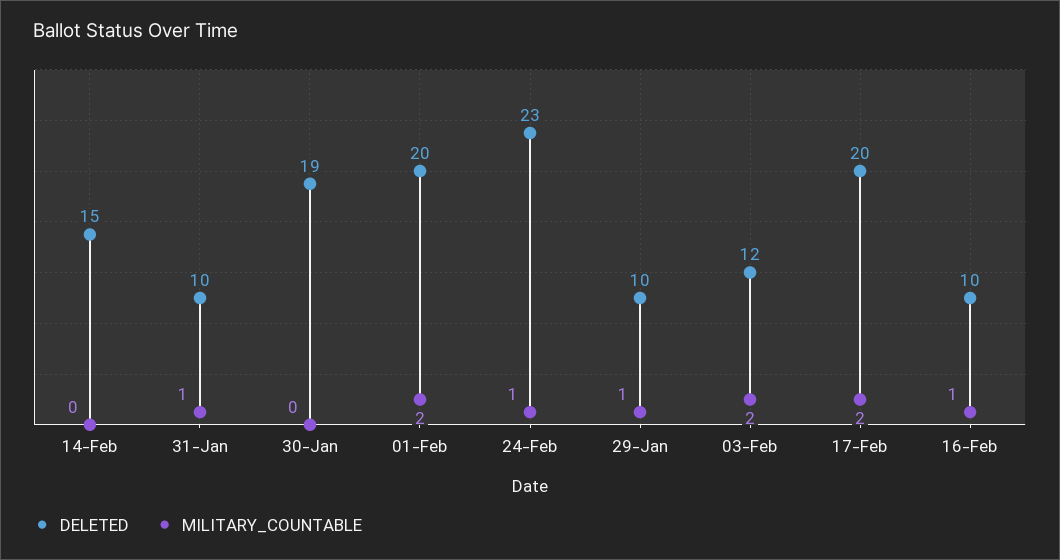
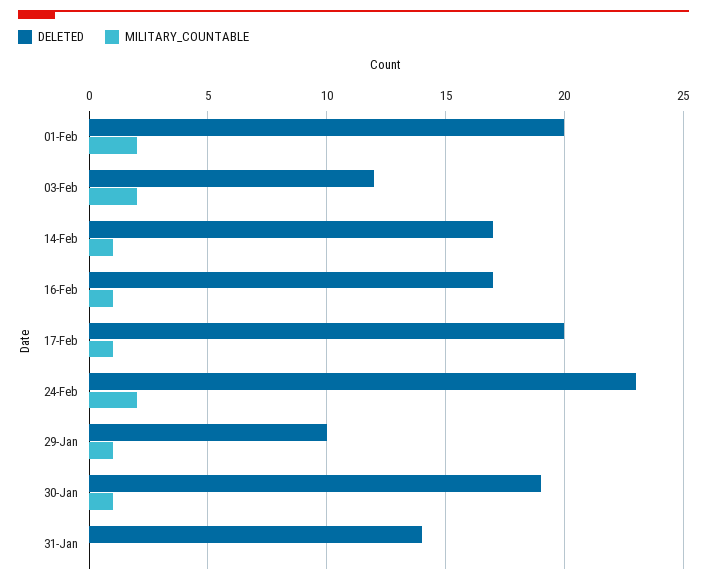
  {
    "DELETED": {
-     "14-Feb": 15,
+     "14-Feb": 17,
-     "31-Jan": 10,
+     "31-Jan": 14,
      "30-Jan": 19,
      "01-Feb": 20,
      "24-Feb": 23,
      "29-Jan": 10,
      "03-Feb": 12,
      "17-Feb": 20,
-     "16-Feb": 10
+     "16-Feb": 17
    },
    "MILITARY_COUNTABLE": {
-     "14-Feb": 0,
+     "14-Feb": 1,
-     "31-Jan": 1,
+     "31-Jan": 0,
-     "30-Jan": 0,
+     "30-Jan": 1,
      "01-Feb": 2,
-     "24-Feb": 1,
+     "24-Feb": 2,
      "29-Jan": 1,
      "03-Feb": 2,
-     "17-Feb": 2,
+     "17-Feb": 1,
      "16-Feb": 1
    }
  }

